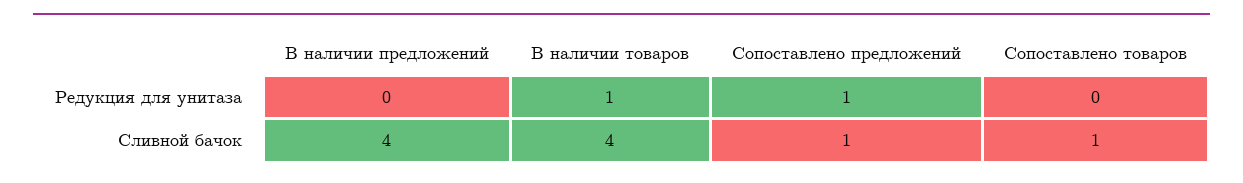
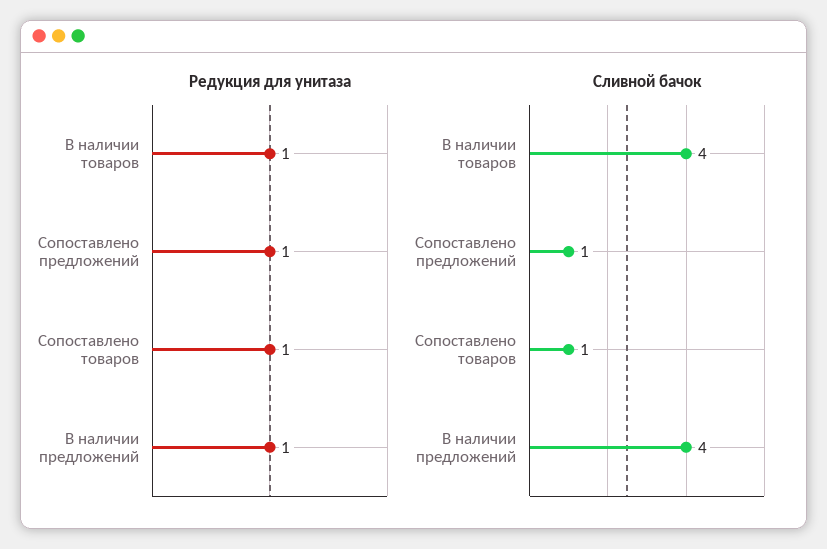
  {
    "Редукция для унитаза": {
-     "В наличии предложений": 0,
+     "В наличии предложений": 1,
      "В наличии товаров": 1,
      "Сопоставлено предложений": 1,
-     "Сопоставлено товаров": 0
+     "Сопоставлено товаров": 1
    },
    "Сливной бачок": {
      "В наличии предложений": 4,
      "В наличии товаров": 4,
      "Сопоставлено предложений": 1,
      "Сопоставлено товаров": 1
    }
  }

